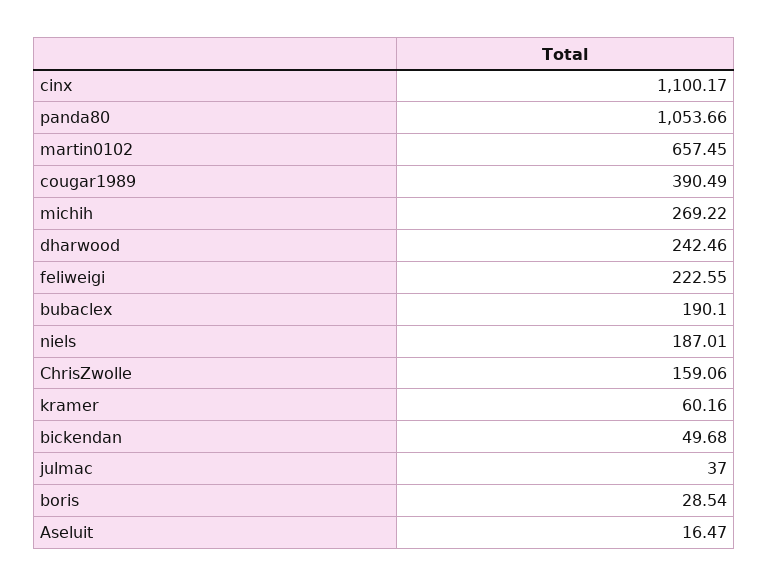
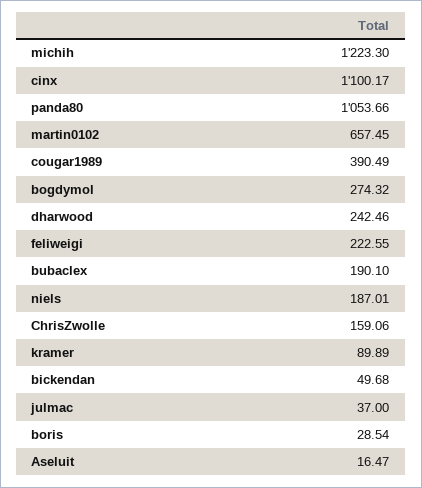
  {
    "cinx": 1100.17,
    "panda80": 1053.66,
    "martin0102": 657.45,
    "cougar1989": 390.49,
-   "michih": 269.22,
+   "michih": 1223.3,
    "dharwood": 242.46,
    "feliweigi": 222.55,
    "bubaclex": 190.1,
    "niels": 187.01,
    "ChrisZwolle": 159.06,
-   "kramer": 60.16,
+   "kramer": 89.89,
    "bickendan": 49.68,
    "julmac": 37,
    "boris": 28.54,
-   "Aseluit": 16.47
+   "Aseluit": 16.47,
+   "bogdymol": 274.32
  }

